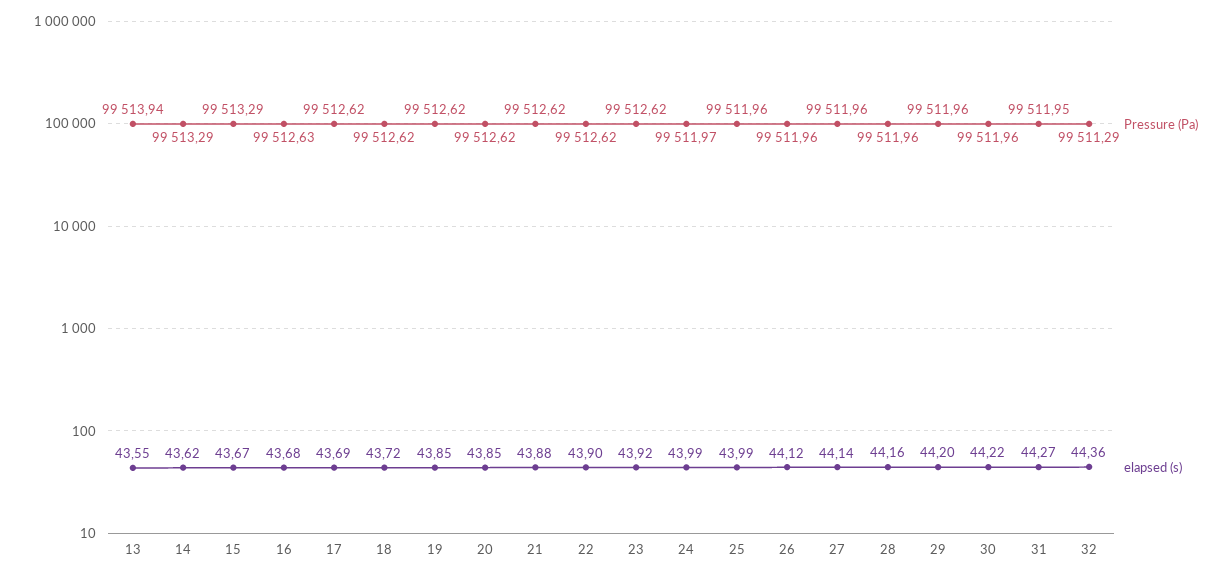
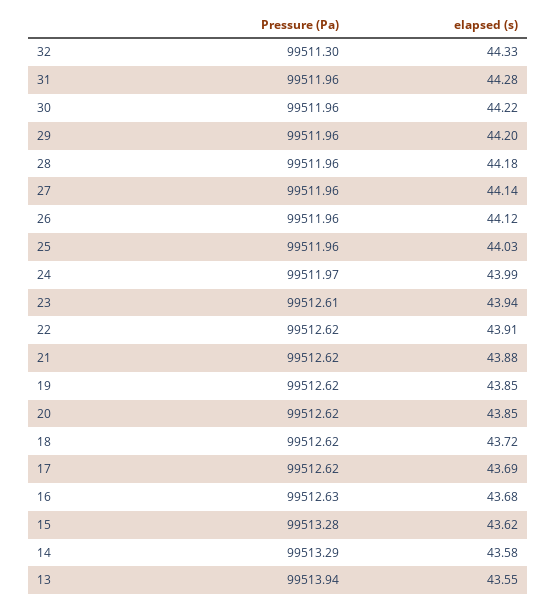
  {
    "Pressure (Pa)": {
      "13": 99513.94,
      "14": 99513.29,
-     "15": 99513.29,
+     "15": 99513.28,
      "16": 99512.63,
      "17": 99512.62,
      "18": 99512.62,
      "19": 99512.62,
      "20": 99512.62,
      "21": 99512.62,
      "22": 99512.62,
-     "23": 99512.62,
+     "23": 99512.61,
      "24": 99511.97,
      "25": 99511.96,
      "26": 99511.96,
      "27": 99511.96,
      "28": 99511.96,
      "29": 99511.96,
      "30": 99511.96,
-     "31": 99511.95,
+     "31": 99511.96,
-     "32": 99511.29
+     "32": 99511.3
    },
    "elapsed (s)": {
      "13": 43.55,
-     "14": 43.62,
+     "14": 43.58,
-     "15": 43.67,
+     "15": 43.62,
      "16": 43.68,
      "17": 43.69,
      "18": 43.72,
      "19": 43.85,
      "20": 43.85,
      "21": 43.88,
-     "22": 43.9,
+     "22": 43.91,
-     "23": 43.92,
+     "23": 43.94,
      "24": 43.99,
-     "25": 43.99,
+     "25": 44.03,
      "26": 44.12,
      "27": 44.14,
-     "28": 44.16,
+     "28": 44.18,
      "29": 44.2,
      "30": 44.22,
-     "31": 44.27,
+     "31": 44.28,
-     "32": 44.36
+     "32": 44.33
    }
  }

